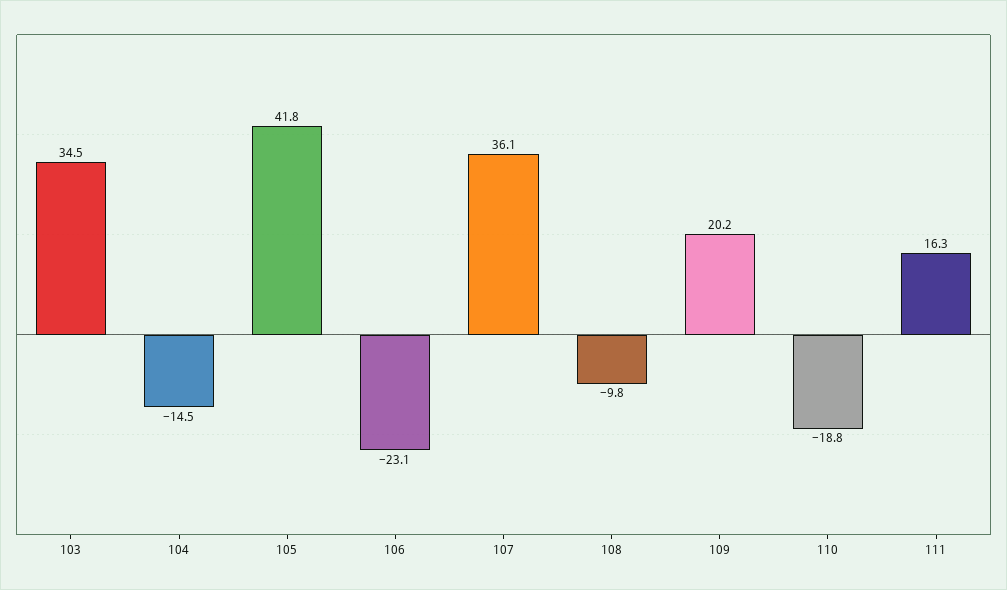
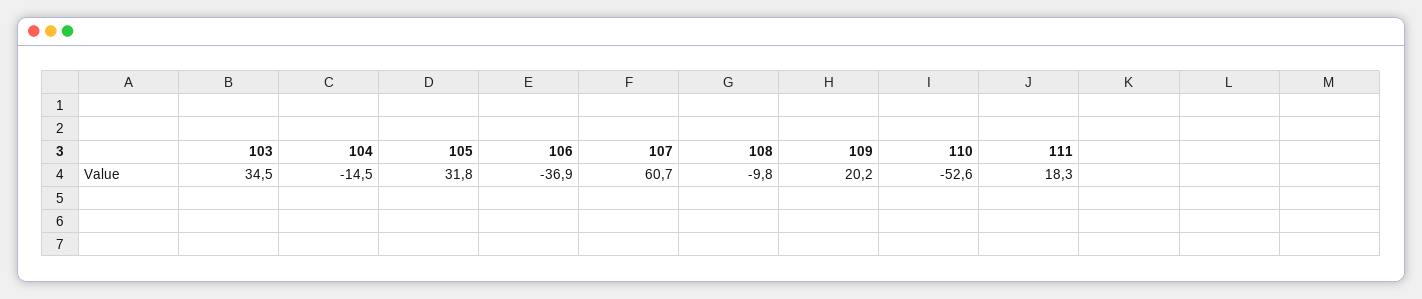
  {
    "103": 34.5,
    "104": -14.5,
-   "105": 41.8,
+   "105": 31.8,
-   "106": -23.1,
+   "106": -36.9,
-   "107": 36.1,
+   "107": 60.7,
    "108": -9.8,
    "109": 20.2,
-   "110": -18.8,
+   "110": -52.6,
-   "111": 16.3
+   "111": 18.3
  }

